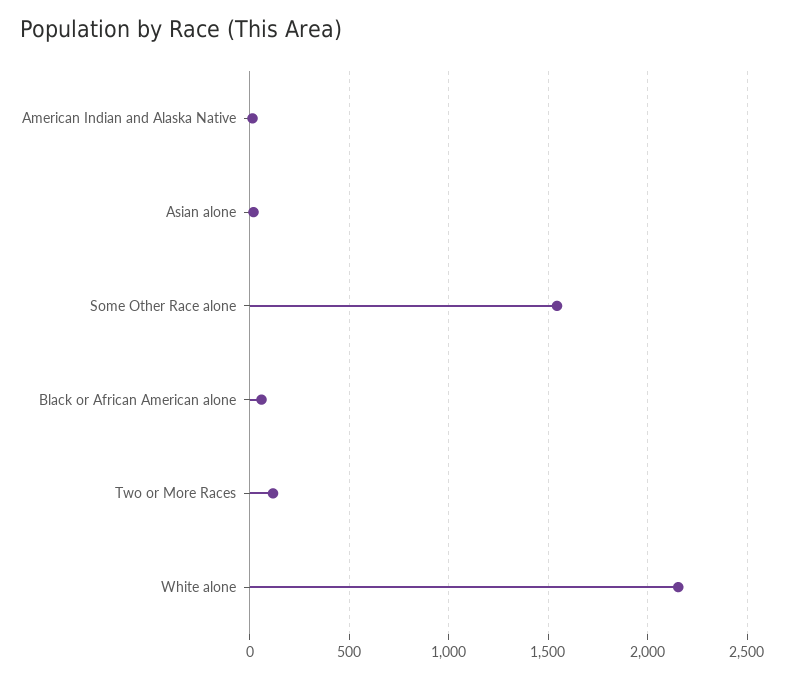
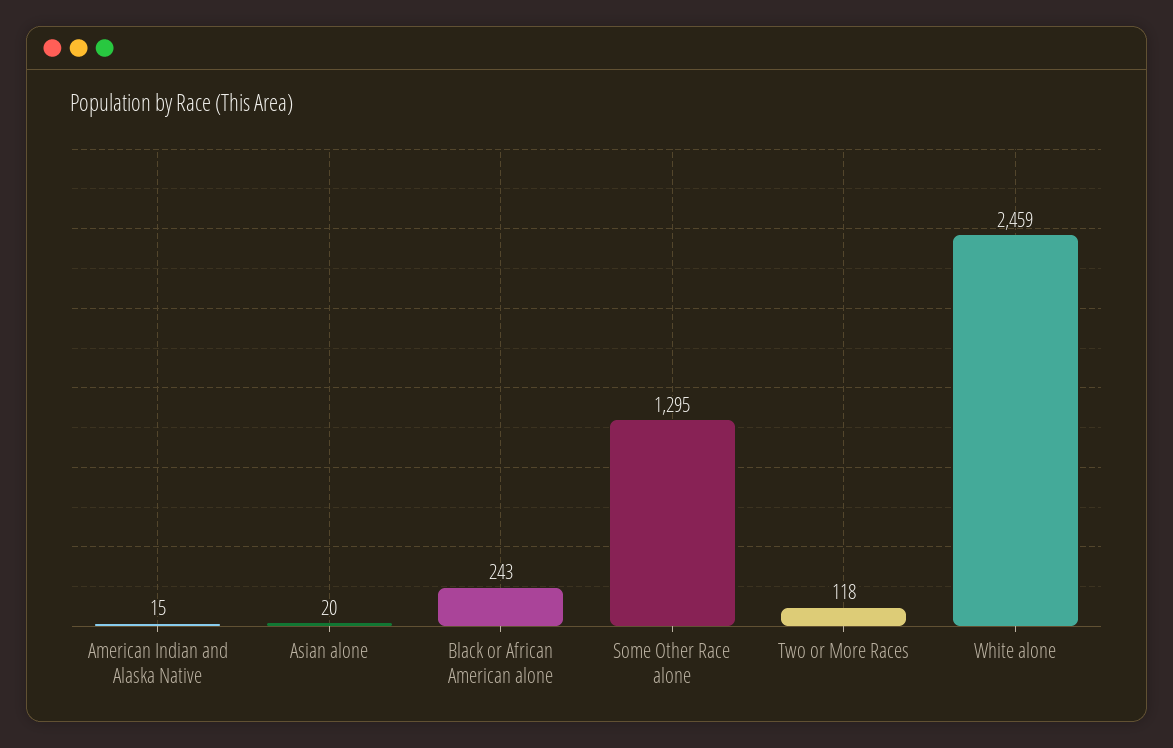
  {
    "American Indian and Alaska Native": 15,
    "Asian alone": 20,
-   "Some Other Race alone": 1550,
+   "Some Other Race alone": 1295,
-   "Black or African American alone": 50,
+   "Black or African American alone": 243,
    "Two or More Races": 118,
-   "White alone": 2150
+   "White alone": 2459
  }

